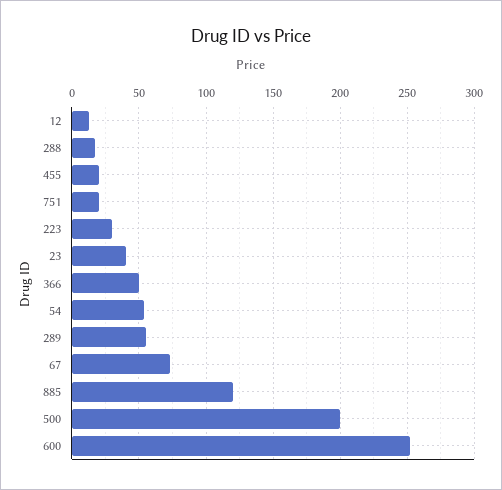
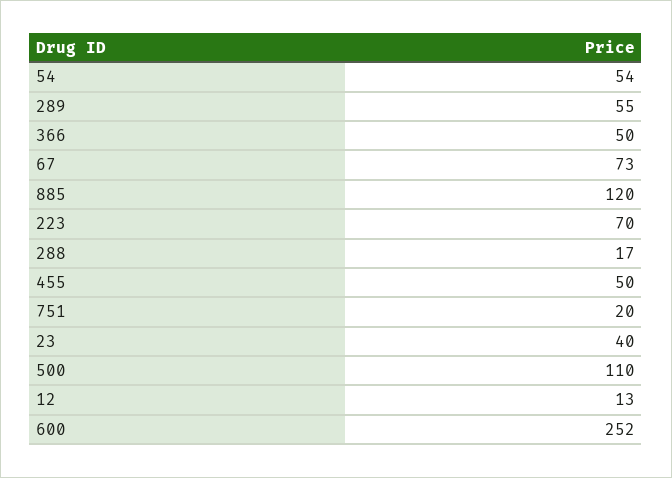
  {
    "12": 13,
    "288": 17,
-   "455": 20,
+   "455": 50,
    "751": 20,
-   "223": 30,
+   "223": 70,
    "23": 40,
    "366": 50,
    "54": 54,
    "289": 55,
    "67": 73,
    "885": 120,
-   "500": 200,
+   "500": 110,
    "600": 252
  }

